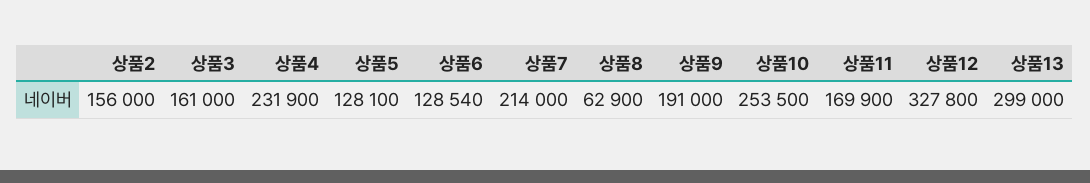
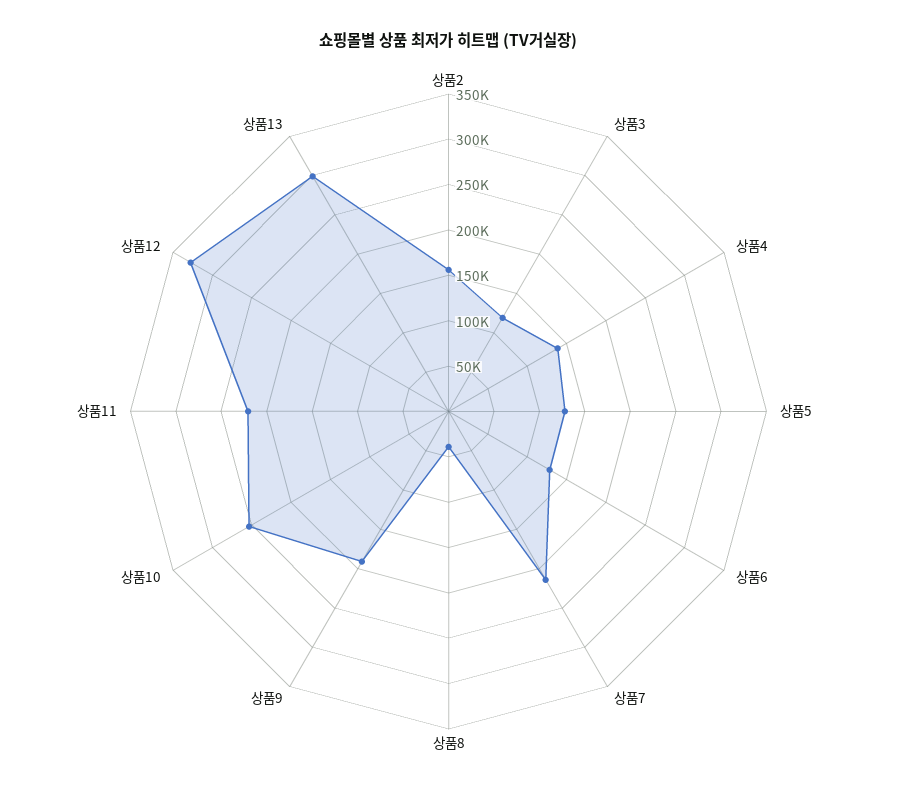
  {
    "상품2": 156000,
-   "상품3": 161000,
+   "상품3": 120000,
-   "상품4": 231900,
+   "상품4": 140000,
    "상품5": 128100,
    "상품6": 128540,
    "상품7": 214000,
-   "상품8": 62900,
+   "상품8": 40000,
    "상품9": 191000,
    "상품10": 253500,
-   "상품11": 169900,
+   "상품11": 220000,
    "상품12": 327800,
    "상품13": 299000
  }

